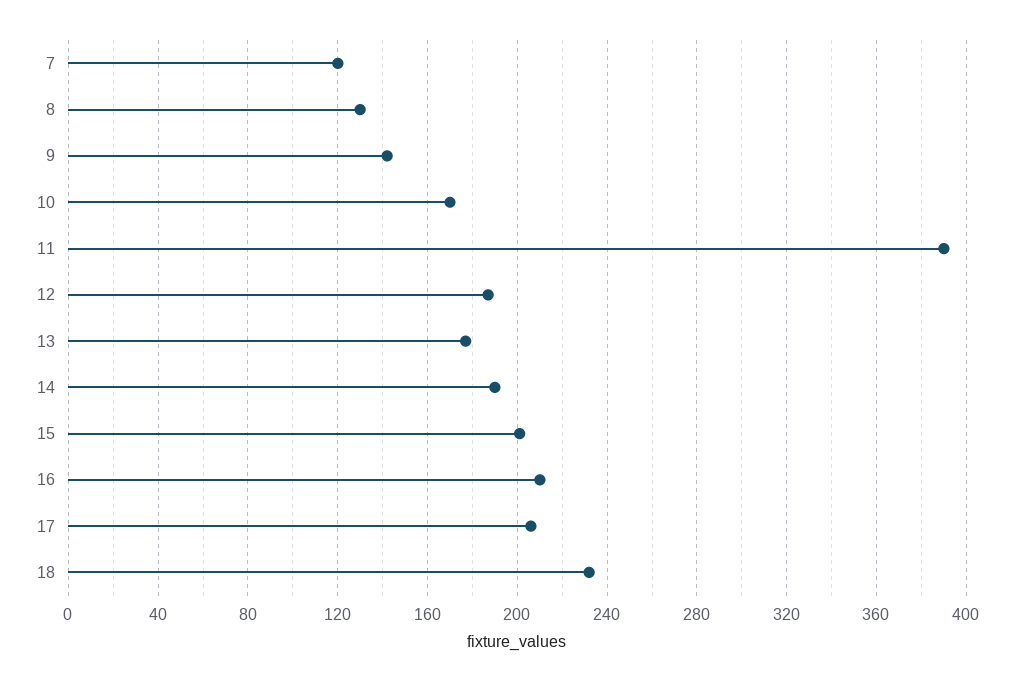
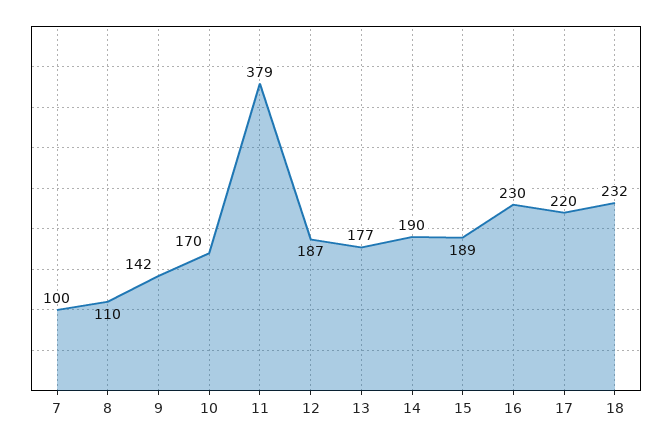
  {
-   "7": 120,
+   "7": 100,
-   "8": 130,
+   "8": 110,
    "9": 142,
    "10": 170,
-   "11": 390,
+   "11": 379,
    "12": 187,
    "13": 177,
    "14": 190,
-   "15": 200,
+   "15": 189,
-   "16": 210,
+   "16": 230,
-   "17": 205,
+   "17": 220,
    "18": 232
  }

